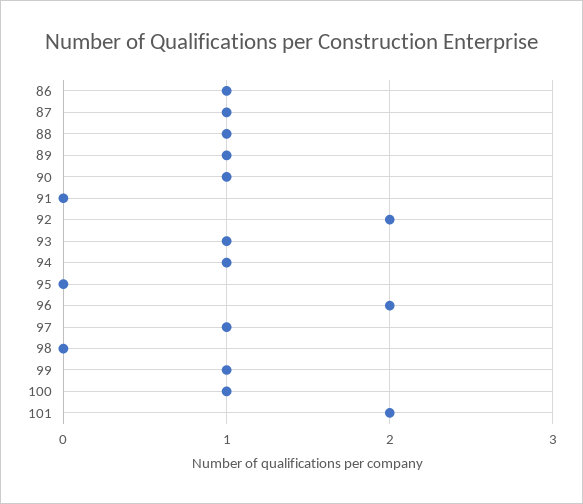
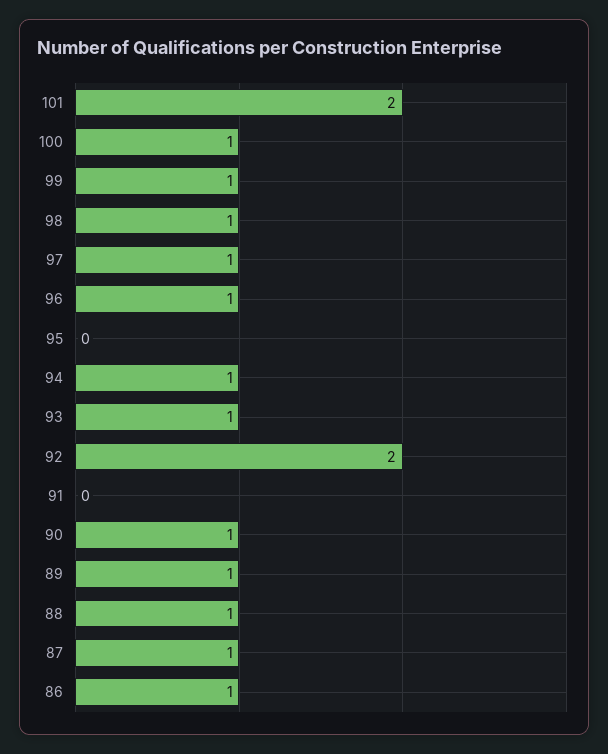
  {
    "86": 1,
    "87": 1,
    "88": 1,
    "89": 1,
    "90": 1,
    "91": 0,
    "92": 2,
    "93": 1,
    "94": 1,
    "95": 0,
-   "96": 2,
+   "96": 1,
    "97": 1,
-   "98": 0,
+   "98": 1,
    "99": 1,
    "100": 1,
    "101": 2
  }

